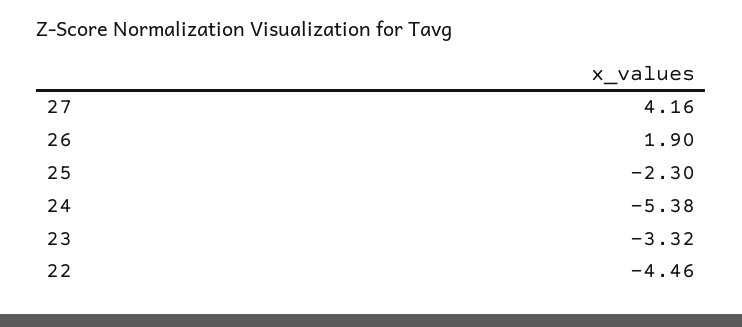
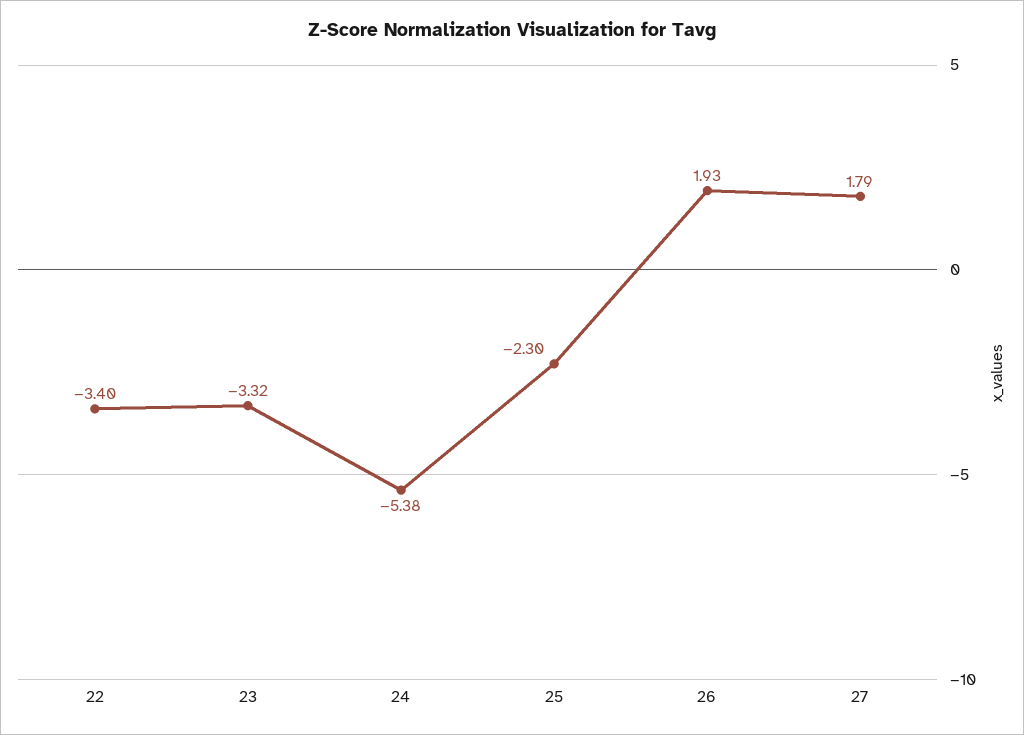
  {
-   "27": 4.16,
+   "27": 1.79,
-   "26": 1.9,
+   "26": 1.93,
    "25": -2.3,
    "24": -5.38,
    "23": -3.32,
-   "22": -4.46
+   "22": -3.4
  }

